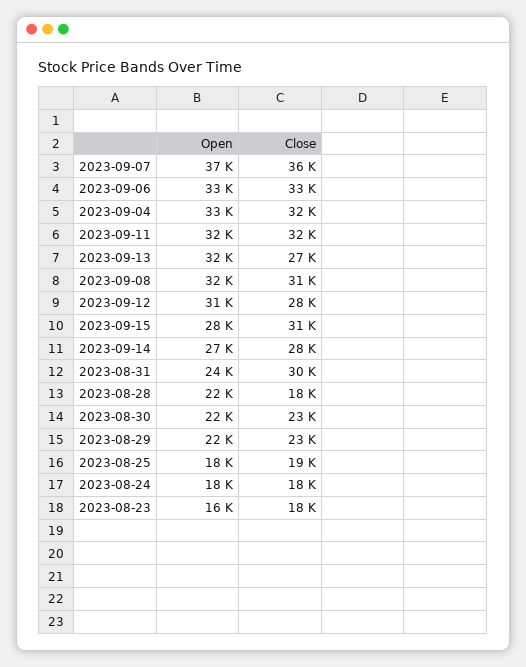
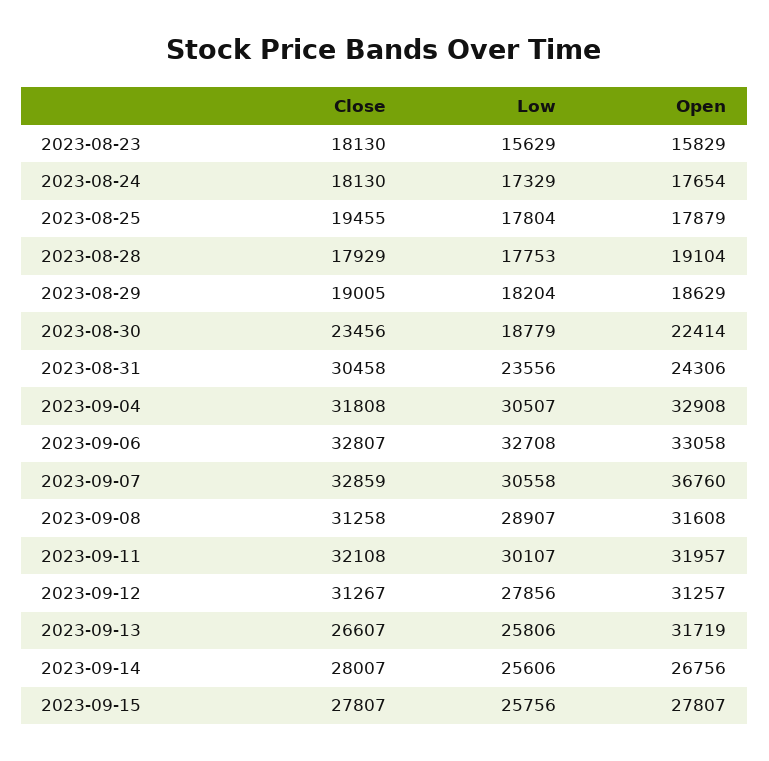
  {
    "Open": {
      "2023-09-07": 36760,
      "2023-09-06": 33058,
      "2023-09-04": 32908,
      "2023-09-11": 31957,
      "2023-09-13": 31719,
      "2023-09-08": 31608,
      "2023-09-12": 31257,
      "2023-09-15": 27807,
      "2023-09-14": 26756,
      "2023-08-31": 24306,
-     "2023-08-28": 22000,
+     "2023-08-28": 19104,
      "2023-08-30": 22414,
-     "2023-08-29": 22000,
+     "2023-08-29": 18629,
      "2023-08-25": 17879,
      "2023-08-24": 17654,
      "2023-08-23": 15829
    },
    "Close": {
-     "2023-09-07": 36000,
+     "2023-09-07": 32859,
      "2023-09-06": 32807,
      "2023-09-04": 31808,
      "2023-09-11": 32108,
      "2023-09-13": 26607,
      "2023-09-08": 31258,
-     "2023-09-12": 28000,
+     "2023-09-12": 31267,
-     "2023-09-15": 31000,
+     "2023-09-15": 27807,
      "2023-09-14": 28007,
      "2023-08-31": 30458,
      "2023-08-28": 17929,
      "2023-08-30": 23456,
-     "2023-08-29": 23000,
+     "2023-08-29": 19005,
      "2023-08-25": 19455,
      "2023-08-24": 18130,
      "2023-08-23": 18130
-   }
+   },
+   "Low": {
+     "2023-08-23": 15629,
+     "2023-08-24": 17329,
+     "2023-08-25": 17804,
+     "2023-08-28": 17753,
+     "2023-08-29": 18204,
+     "2023-08-30": 18779,
+     "2023-08-31": 23556,
+     "2023-09-04": 30507,
+     "2023-09-06": 32708,
+     "2023-09-07": 30558,
+     "2023-09-08": 28907,
+     "2023-09-11": 30107,
+     "2023-09-12": 27856,
+     "2023-09-13": 25806,
+     "2023-09-14": 25606,
+     "2023-09-15": 25756
+   }
  }

